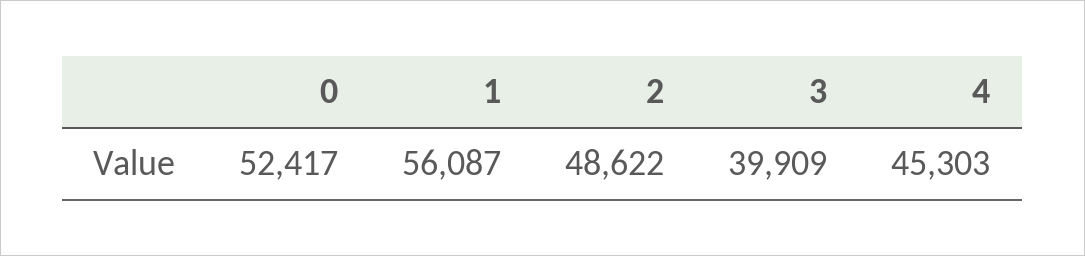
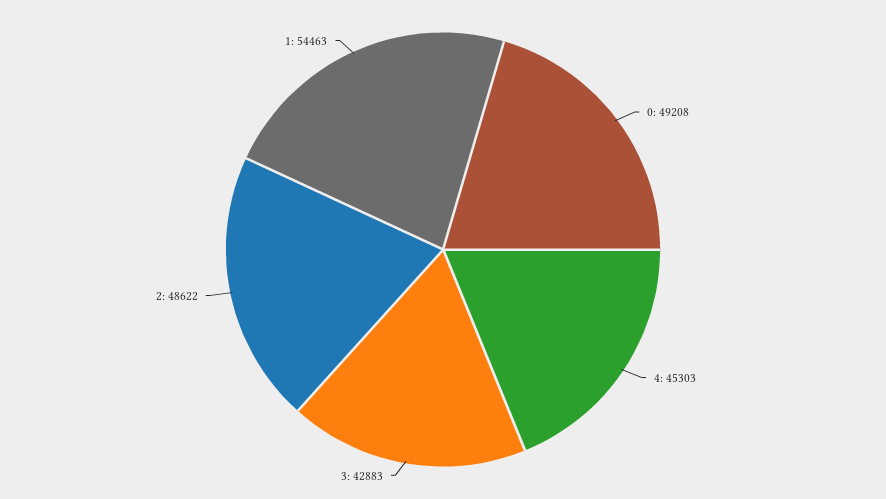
  {
-   "0": 52417,
+   "0": 49208,
-   "1": 56087,
+   "1": 54463,
    "2": 48622,
-   "3": 39909,
+   "3": 42883,
    "4": 45303
  }

